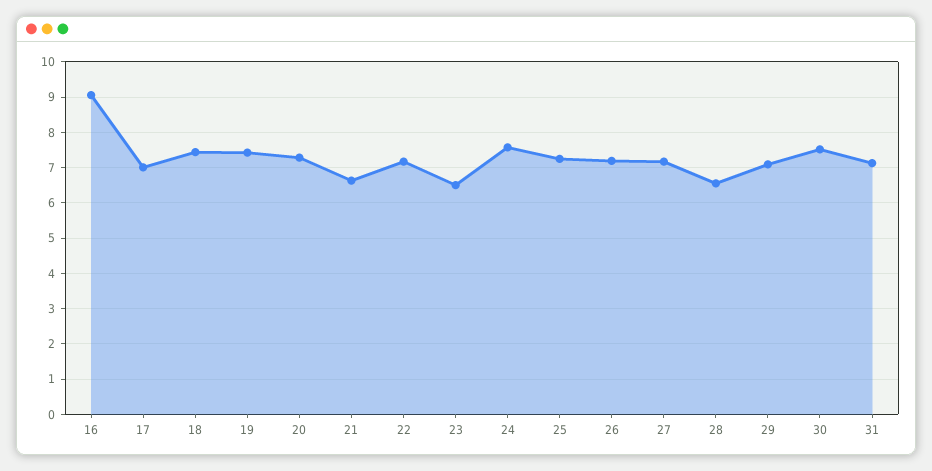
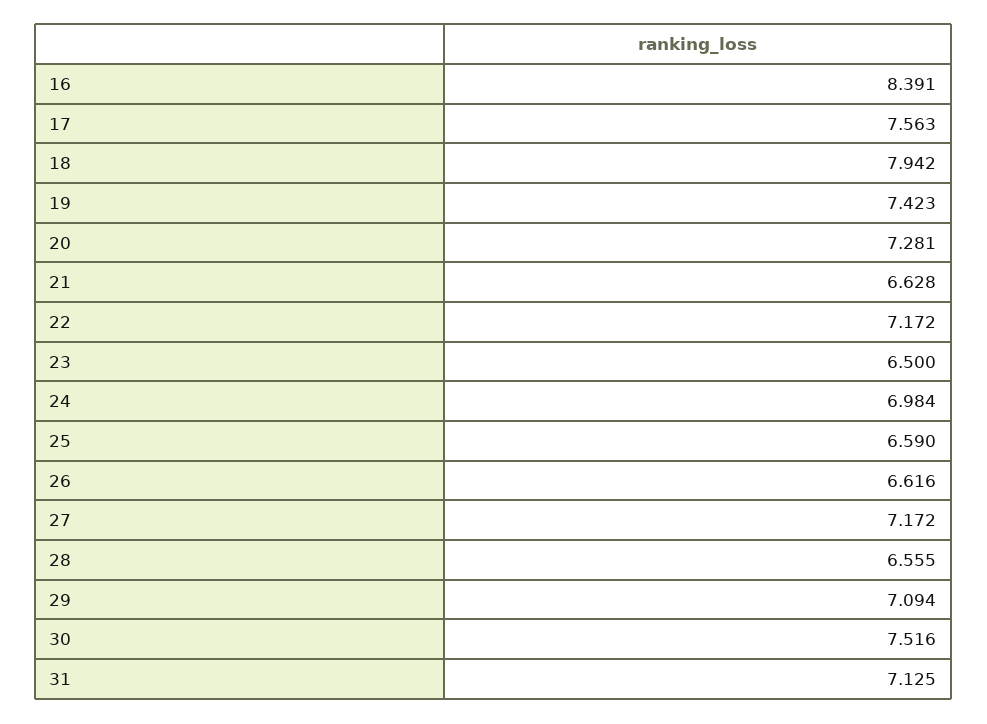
  {
-   "16": 9,
+   "16": 8.391,
-   "17": 7,
+   "17": 7.563,
-   "18": 7.4,
+   "18": 7.942,
    "19": 7.423,
    "20": 7.281,
    "21": 6.628,
    "22": 7.172,
    "23": 6.5,
-   "24": 7.6,
+   "24": 6.984,
-   "25": 7.2,
+   "25": 6.59,
-   "26": 7.2,
+   "26": 6.616,
    "27": 7.172,
    "28": 6.555,
    "29": 7.094,
    "30": 7.516,
    "31": 7.125
  }

